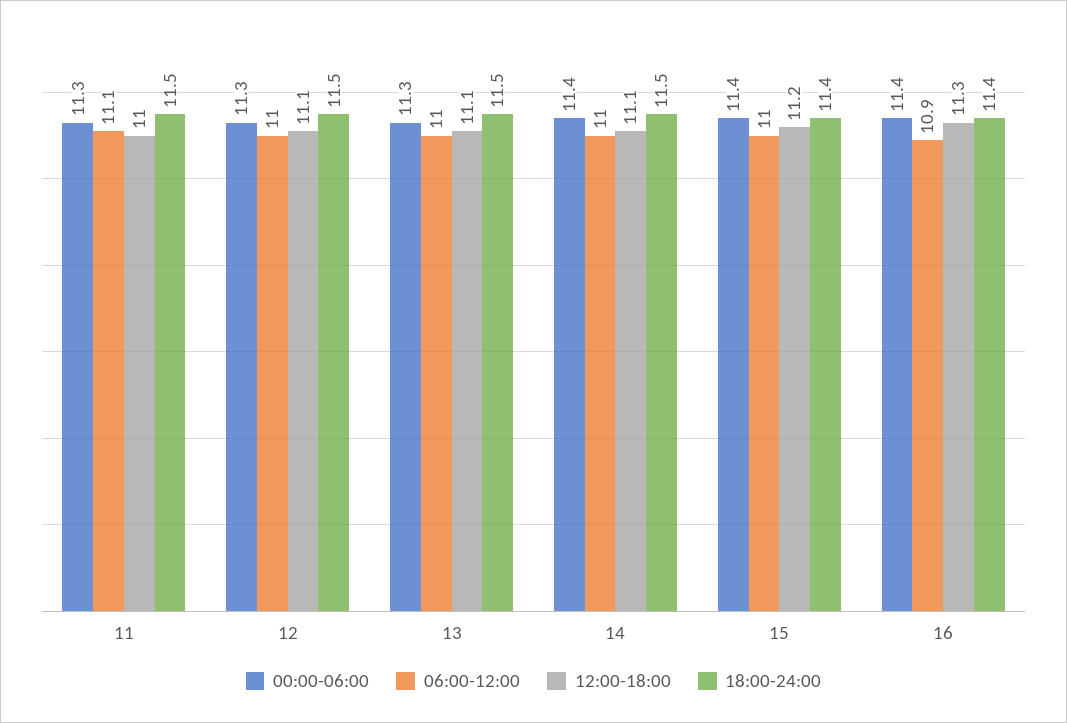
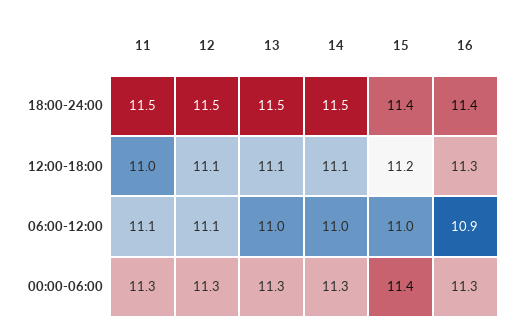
  {
    "00:00-06:00": {
      "11": 11.3,
      "12": 11.3,
      "13": 11.3,
-     "14": 11.4,
+     "14": 11.3,
      "15": 11.4,
-     "16": 11.4
+     "16": 11.3
    },
    "06:00-12:00": {
      "11": 11.1,
-     "12": 11,
+     "12": 11.1,
      "13": 11,
      "14": 11,
      "15": 11,
      "16": 10.9
    },
    "12:00-18:00": {
      "11": 11,
      "12": 11.1,
      "13": 11.1,
      "14": 11.1,
      "15": 11.2,
      "16": 11.3
    },
    "18:00-24:00": {
      "11": 11.5,
      "12": 11.5,
      "13": 11.5,
      "14": 11.5,
      "15": 11.4,
      "16": 11.4
    }
  }

